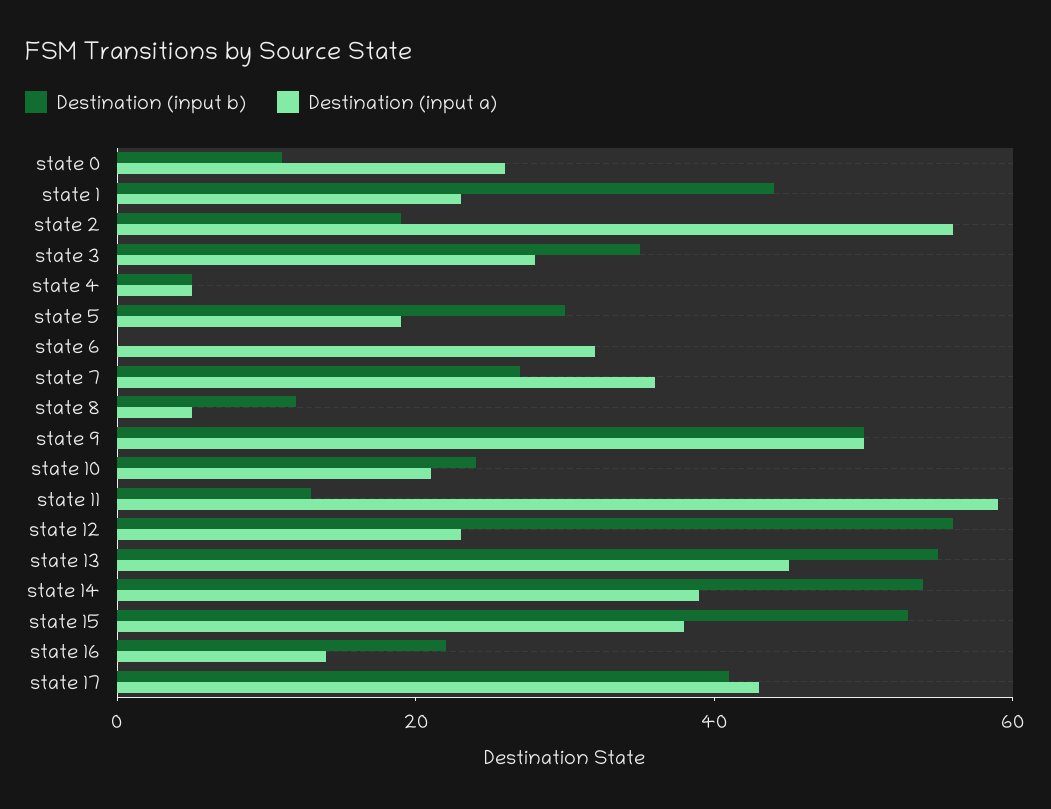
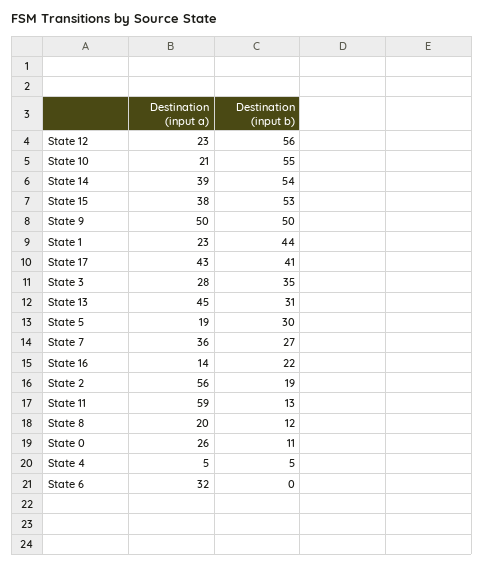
  {
    "Destination (input b)": {
      "state 0": 11,
      "state 1": 44,
      "state 2": 19,
      "state 3": 35,
      "state 4": 5,
      "state 5": 30,
      "state 6": 0,
      "state 7": 27,
      "state 8": 12,
      "state 9": 50,
-     "state 10": 25,
+     "state 10": 55,
      "state 11": 13,
      "state 12": 56,
-     "state 13": 55,
+     "state 13": 31,
      "state 14": 54,
      "state 15": 53,
      "state 16": 22,
      "state 17": 41
    },
    "Destination (input a)": {
      "state 0": 26,
      "state 1": 23,
      "state 2": 56,
      "state 3": 28,
      "state 4": 5,
      "state 5": 19,
      "state 6": 32,
      "state 7": 36,
-     "state 8": 5,
+     "state 8": 20,
      "state 9": 50,
      "state 10": 21,
      "state 11": 59,
      "state 12": 23,
      "state 13": 45,
      "state 14": 39,
      "state 15": 38,
      "state 16": 14,
      "state 17": 43
    }
  }

